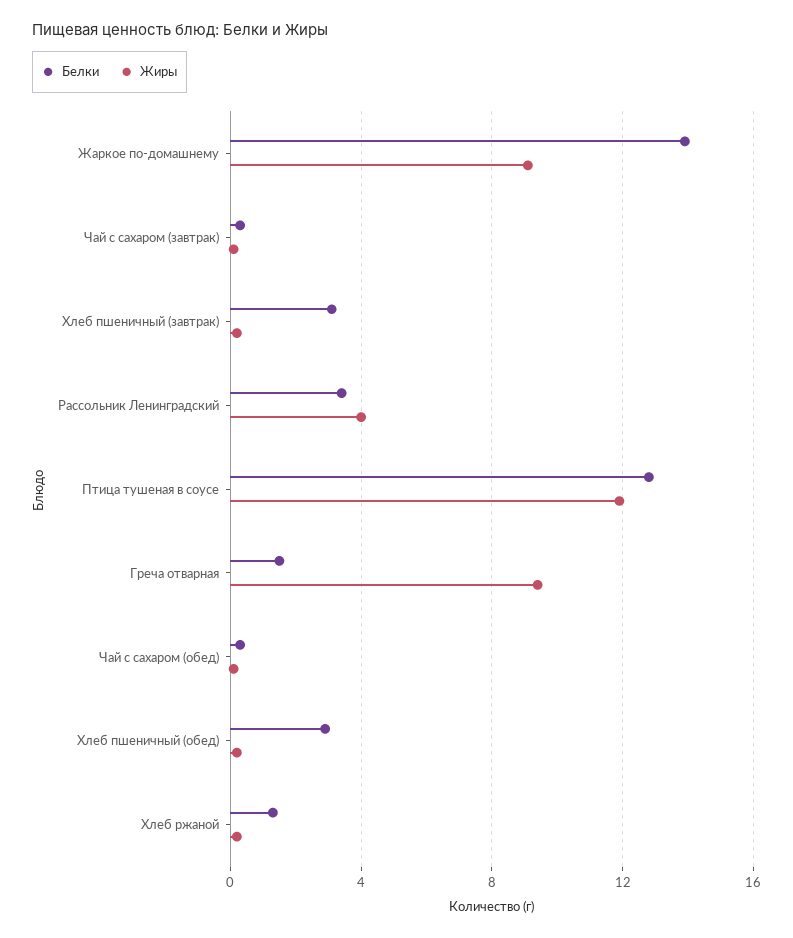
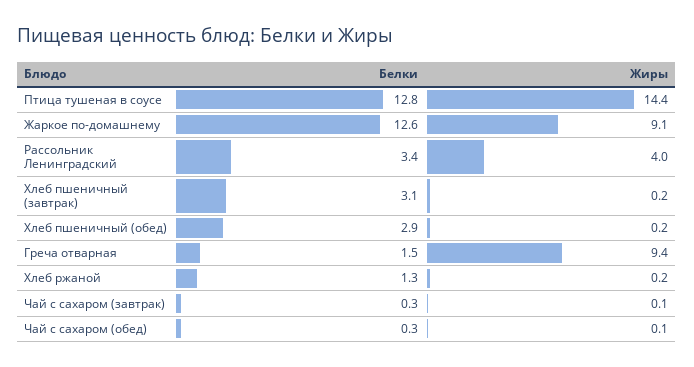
  {
    "Белки": {
-     "Жаркое по-домашнему": 14,
+     "Жаркое по-домашнему": 12.6,
      "Чай с сахаром (завтрак)": 0.3,
      "Хлеб пшеничный (завтрак)": 3.1,
      "Рассольник Ленинградский": 3.4,
      "Птица тушеная в соусе": 12.8,
      "Греча отварная": 1.5,
      "Чай с сахаром (обед)": 0.3,
      "Хлеб пшеничный (обед)": 2.9,
      "Хлеб ржаной": 1.3
    },
    "Жиры": {
      "Жаркое по-домашнему": 9.1,
      "Чай с сахаром (завтрак)": 0.1,
      "Хлеб пшеничный (завтрак)": 0.2,
      "Рассольник Ленинградский": 4,
-     "Птица тушеная в соусе": 12,
+     "Птица тушеная в соусе": 14.4,
      "Греча отварная": 9.4,
      "Чай с сахаром (обед)": 0.1,
      "Хлеб пшеничный (обед)": 0.2,
      "Хлеб ржаной": 0.2
    }
  }

